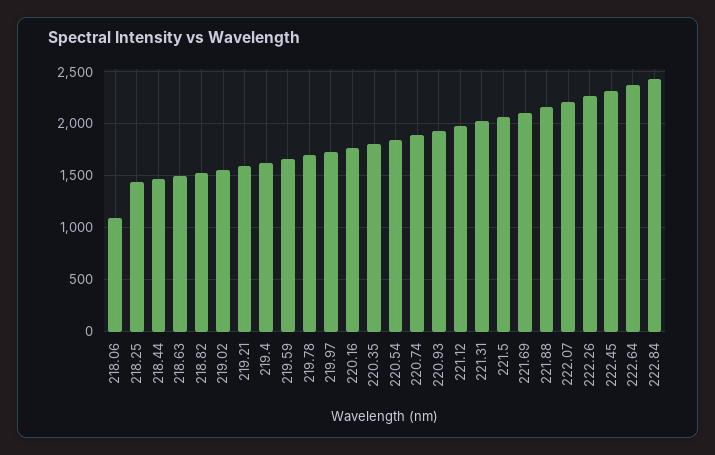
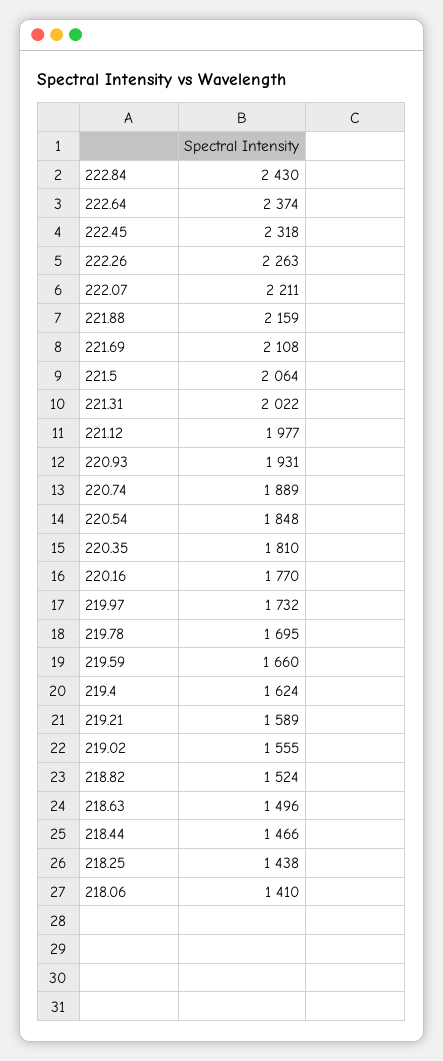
  {
-   "218.06": 1100,
+   "218.06": 1410,
    "218.25": 1438,
    "218.44": 1466,
    "218.63": 1496,
    "218.82": 1524,
    "219.02": 1555,
    "219.21": 1589,
    "219.4": 1624,
    "219.59": 1660,
    "219.78": 1695,
    "219.97": 1732,
    "220.16": 1770,
    "220.35": 1810,
    "220.54": 1848,
    "220.74": 1889,
    "220.93": 1931,
    "221.12": 1977,
    "221.31": 2022,
    "221.5": 2064,
    "221.69": 2108,
    "221.88": 2159,
    "222.07": 2211,
    "222.26": 2263,
    "222.45": 2318,
    "222.64": 2374,
    "222.84": 2430
  }

